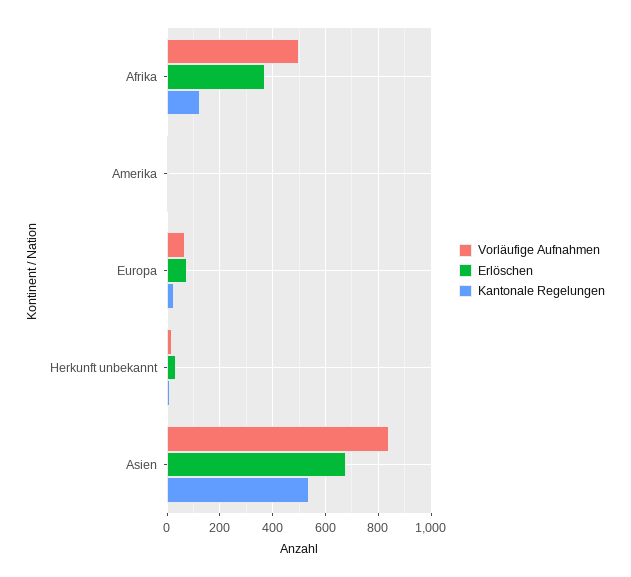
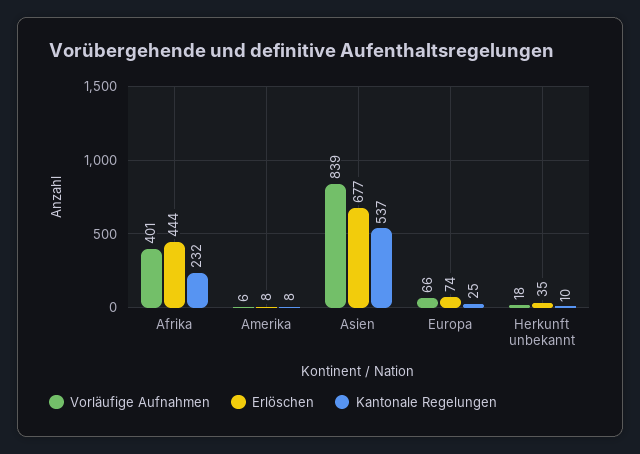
  {
    "Vorläufige Aufnahmen": {
-     "Afrika": 500,
+     "Afrika": 401,
      "Amerika": 6,
      "Europa": 66,
      "Herkunft unbekannt": 18,
      "Asien": 839
    },
    "Erlöschen": {
-     "Afrika": 375,
+     "Afrika": 444,
      "Amerika": 8,
      "Europa": 74,
      "Herkunft unbekannt": 35,
      "Asien": 677
    },
    "Kantonale Regelungen": {
-     "Afrika": 125,
+     "Afrika": 232,
      "Amerika": 8,
      "Europa": 25,
      "Herkunft unbekannt": 10,
      "Asien": 537
    }
  }

